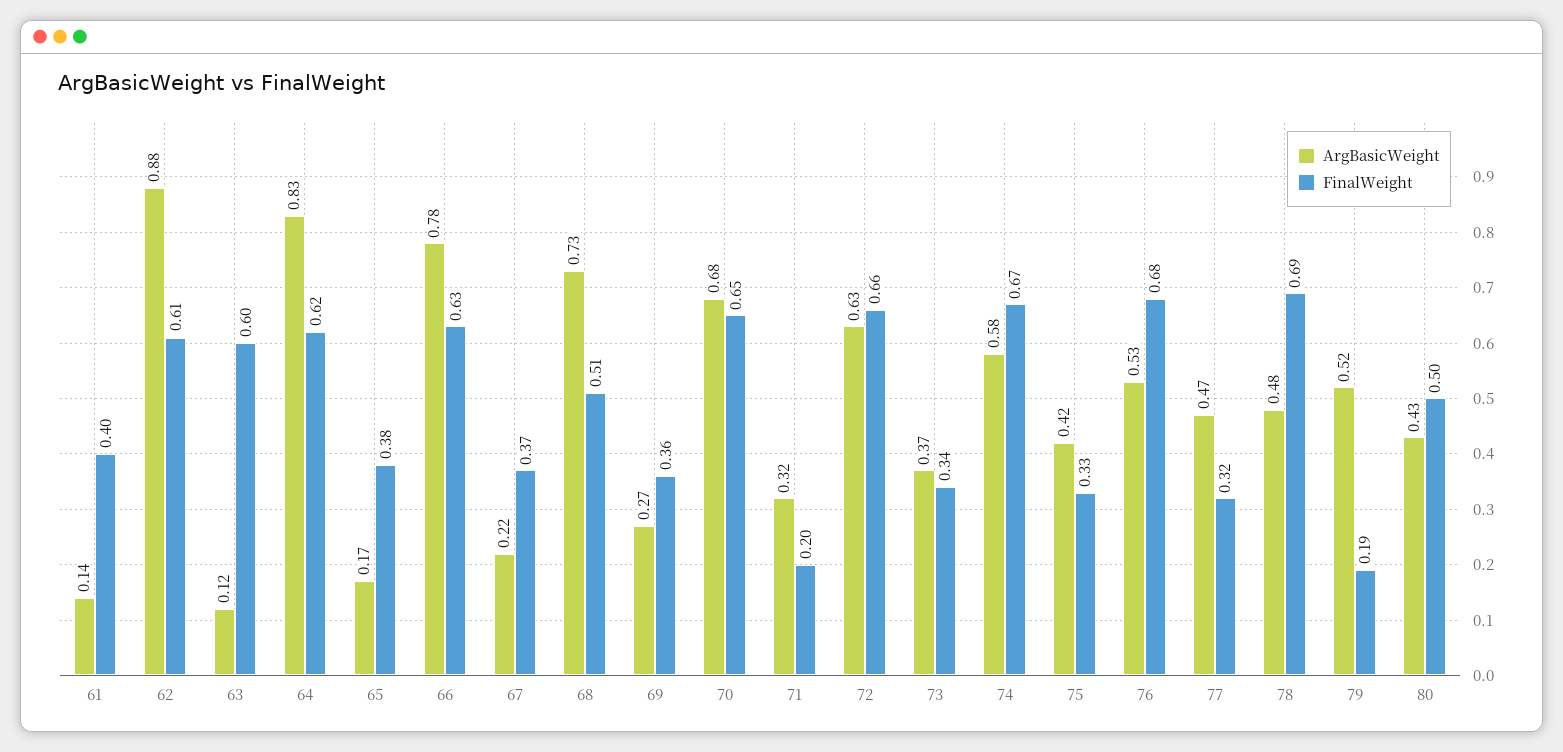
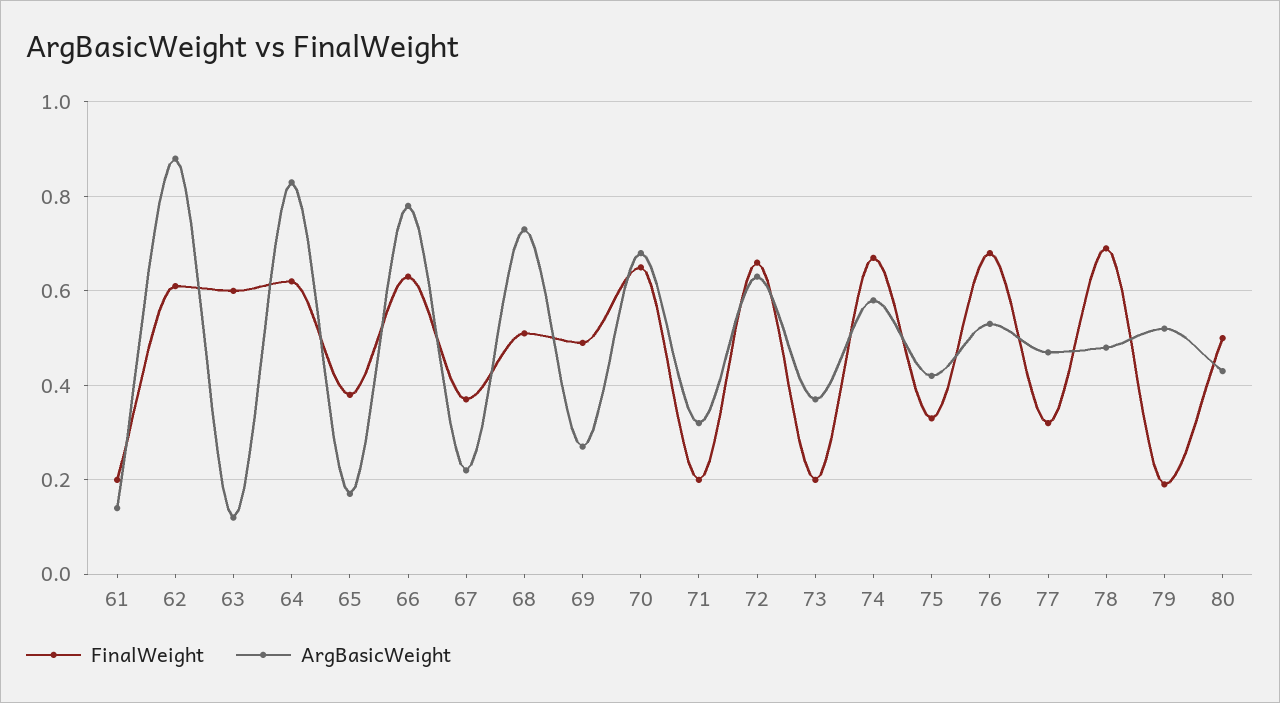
  {
    "ArgBasicWeight": {
      "61": 0.14,
      "62": 0.88,
      "63": 0.12,
      "64": 0.83,
      "65": 0.17,
      "66": 0.78,
      "67": 0.22,
      "68": 0.73,
      "69": 0.27,
      "70": 0.68,
      "71": 0.32,
      "72": 0.63,
      "73": 0.37,
      "74": 0.58,
      "75": 0.42,
      "76": 0.53,
      "77": 0.47,
      "78": 0.48,
      "79": 0.52,
      "80": 0.43
    },
    "FinalWeight": {
-     "61": 0.4,
+     "61": 0.2,
      "62": 0.61,
      "63": 0.6,
      "64": 0.62,
      "65": 0.38,
      "66": 0.63,
      "67": 0.37,
      "68": 0.51,
-     "69": 0.36,
+     "69": 0.5,
      "70": 0.65,
      "71": 0.2,
      "72": 0.66,
-     "73": 0.34,
+     "73": 0.2,
      "74": 0.67,
      "75": 0.33,
      "76": 0.68,
      "77": 0.32,
      "78": 0.69,
      "79": 0.19,
      "80": 0.5
    }
  }

